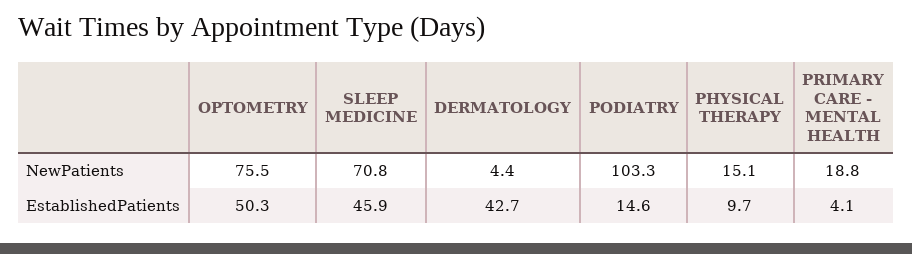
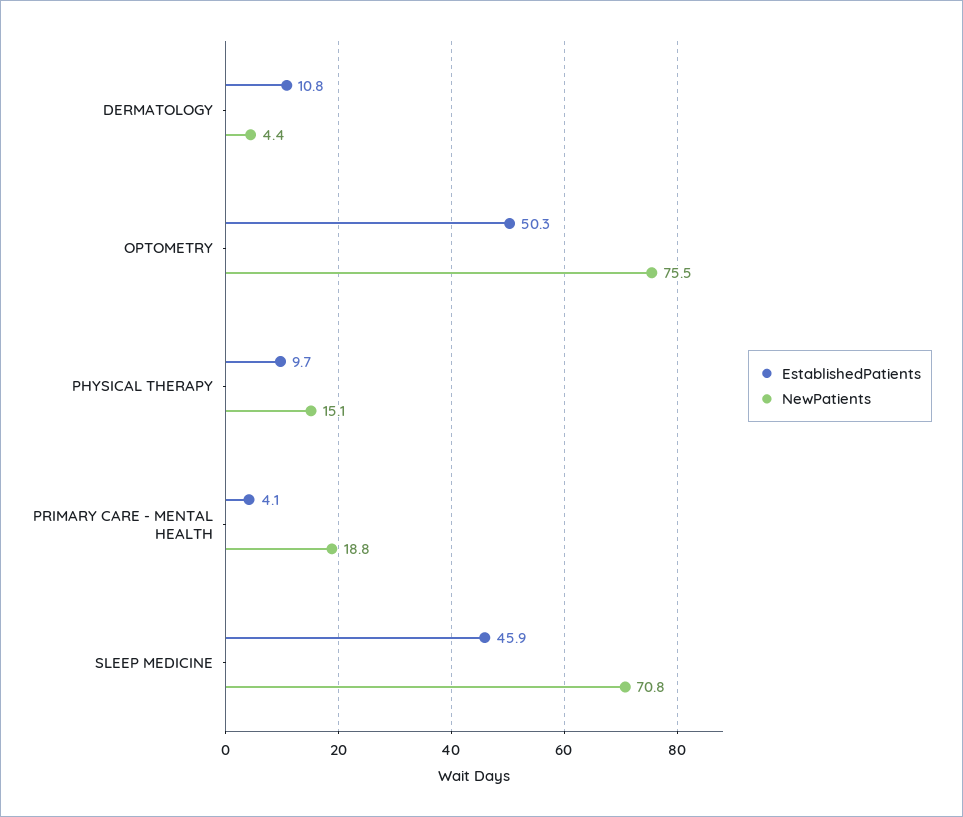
  {
    "NewPatients": {
      "OPTOMETRY": 75.5,
      "SLEEP MEDICINE": 70.8,
      "DERMATOLOGY": 4.4,
-     "PODIATRY": 103.3,
      "PHYSICAL THERAPY": 15.1,
      "PRIMARY CARE - MENTAL HEALTH": 18.8
    },
    "EstablishedPatients": {
      "OPTOMETRY": 50.3,
      "SLEEP MEDICINE": 45.9,
-     "DERMATOLOGY": 42.7,
+     "DERMATOLOGY": 10.8,
-     "PODIATRY": 14.6,
      "PHYSICAL THERAPY": 9.7,
      "PRIMARY CARE - MENTAL HEALTH": 4.1
    }
  }

